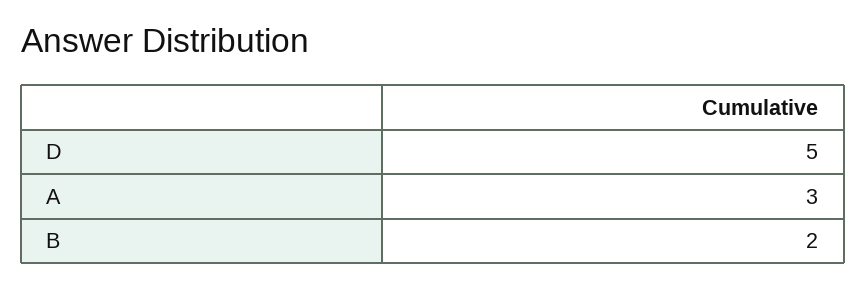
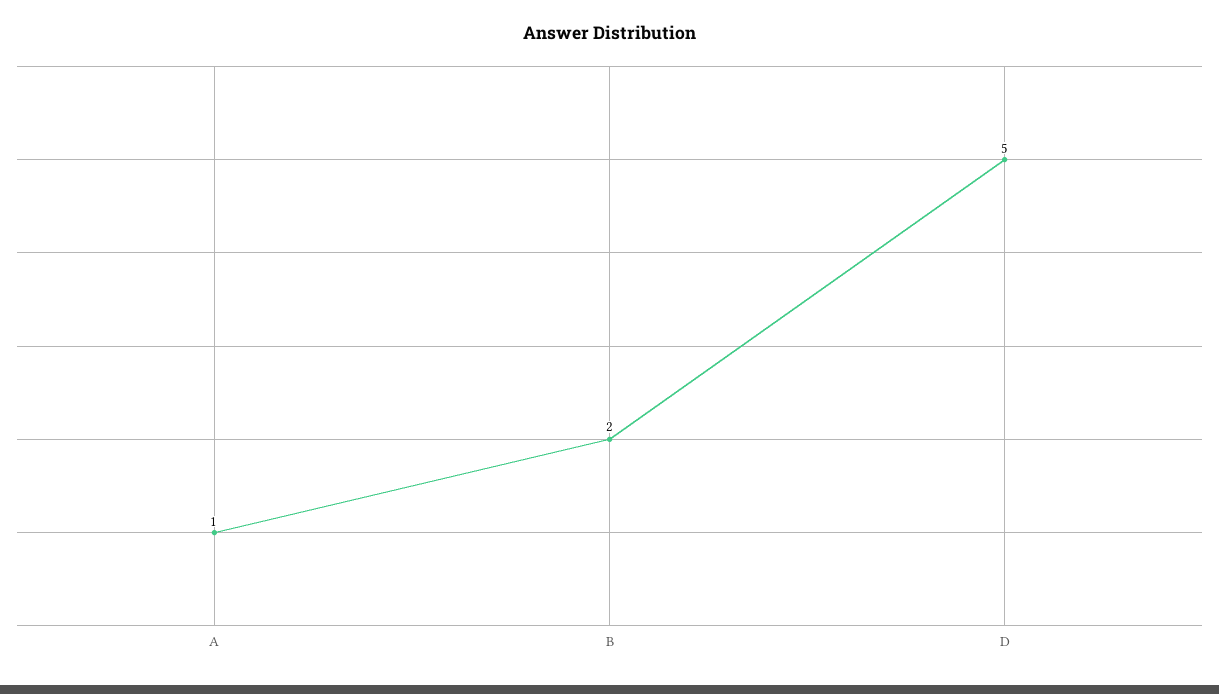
  {
    "D": 5,
-   "A": 3,
+   "A": 1,
    "B": 2
  }

